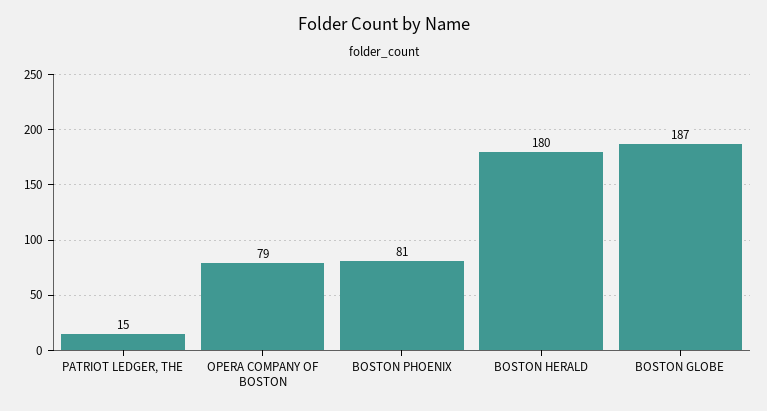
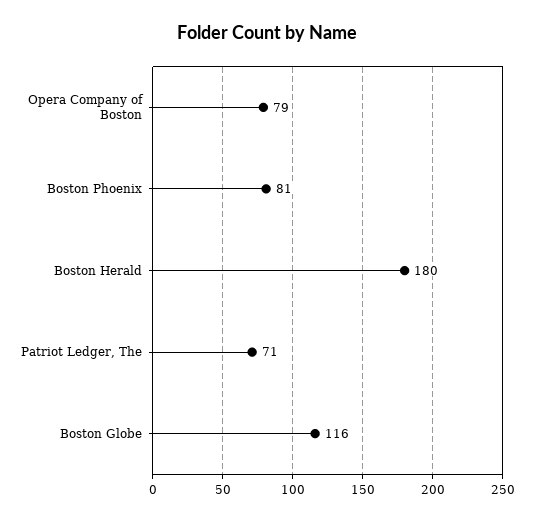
  {
-   "PATRIOT LEDGER, THE": 15,
+   "PATRIOT LEDGER, THE": 71,
    "OPERA COMPANY OF BOSTON": 79,
    "BOSTON PHOENIX": 81,
    "BOSTON HERALD": 180,
-   "BOSTON GLOBE": 187
+   "BOSTON GLOBE": 116
  }

